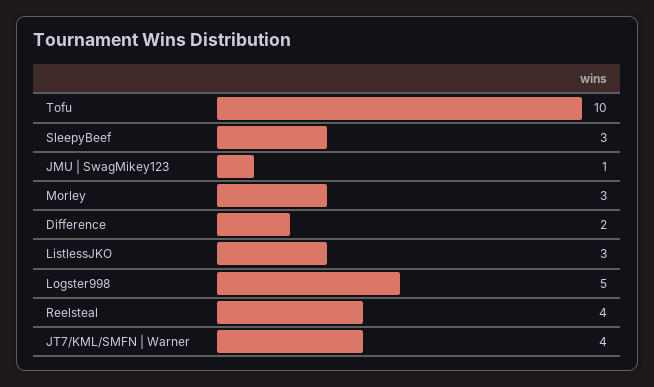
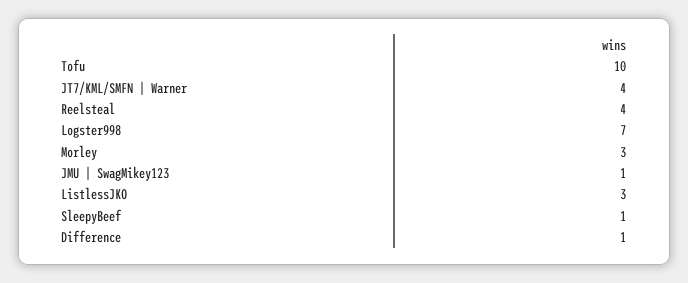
  {
    "Tofu": 10,
-   "SleepyBeef": 3,
+   "SleepyBeef": 1,
    "JMU | SwagMikey123": 1,
    "Morley": 3,
-   "Difference": 2,
+   "Difference": 1,
    "ListlessJKO": 3,
-   "Logster998": 5,
+   "Logster998": 7,
    "Reelsteal": 4,
    "JT7/KML/SMFN | Warner": 4
  }

